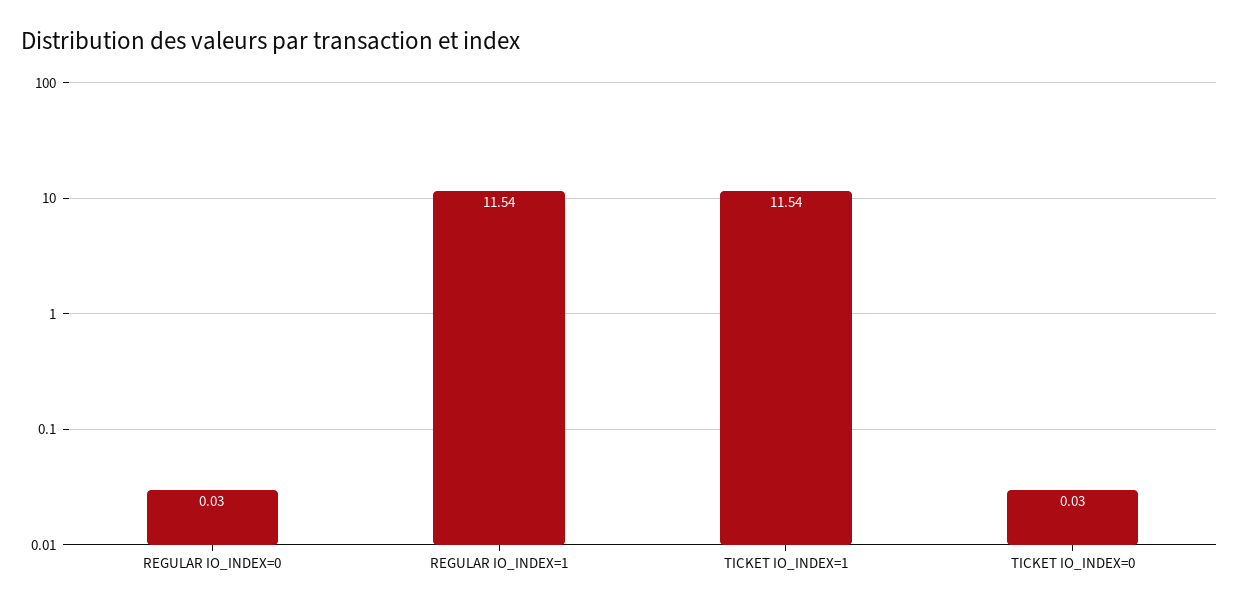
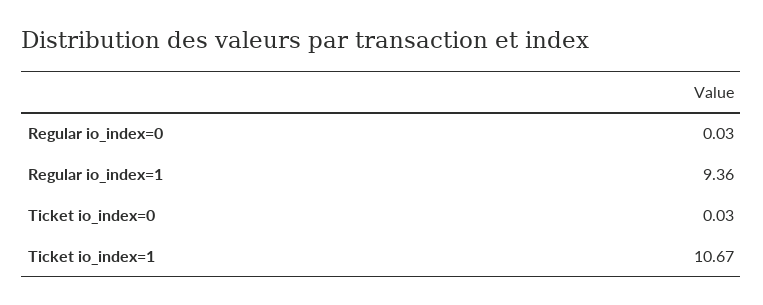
  {
    "REGULAR IO_INDEX=0": 0.03,
-   "REGULAR IO_INDEX=1": 11.54,
+   "REGULAR IO_INDEX=1": 9.36,
-   "TICKET IO_INDEX=1": 11.54,
+   "TICKET IO_INDEX=1": 10.67,
    "TICKET IO_INDEX=0": 0.03
  }

